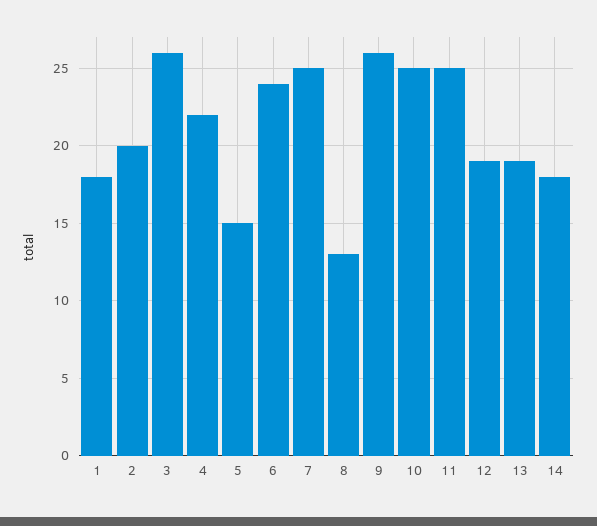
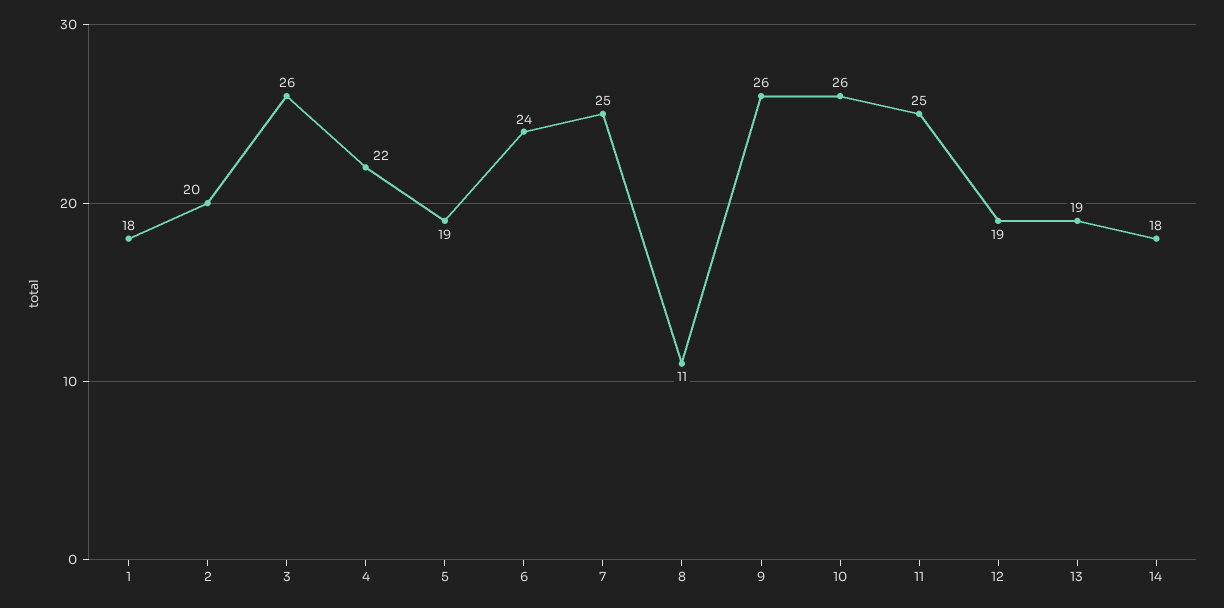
  {
    "1": 18,
    "2": 20,
    "3": 26,
    "4": 22,
-   "5": 15,
+   "5": 19,
    "6": 24,
    "7": 25,
-   "8": 13,
+   "8": 11,
    "9": 26,
-   "10": 25,
+   "10": 26,
    "11": 25,
    "12": 19,
    "13": 19,
    "14": 18
  }

